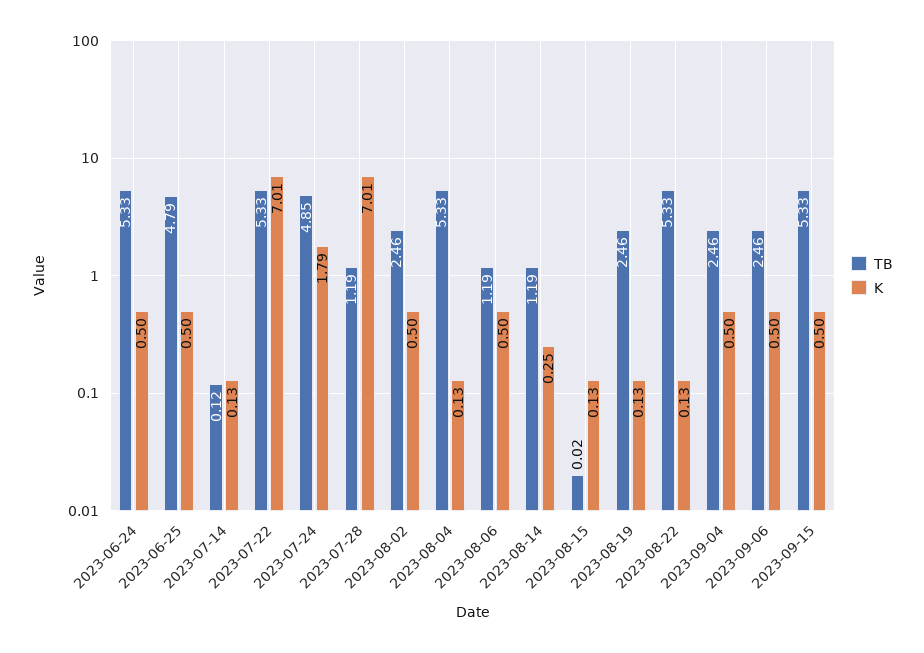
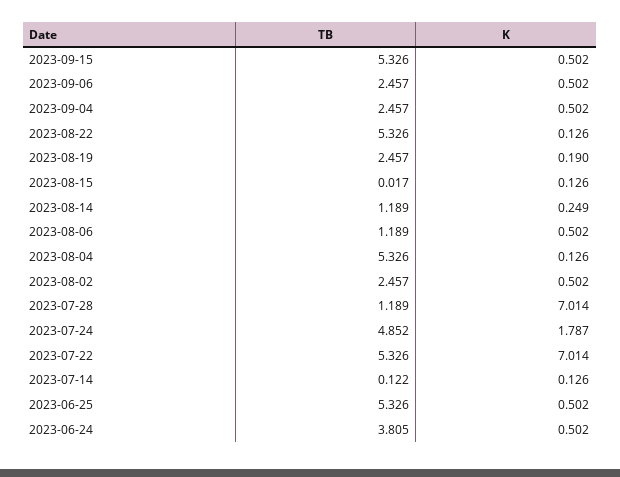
  {
    "TB": {
-     "2023-06-24": 5.33,
+     "2023-06-24": 3.805,
-     "2023-06-25": 4.79,
+     "2023-06-25": 5.326,
      "2023-07-14": 0.122,
      "2023-07-22": 5.326,
      "2023-07-24": 4.852,
      "2023-07-28": 1.189,
      "2023-08-02": 2.457,
      "2023-08-04": 5.326,
      "2023-08-06": 1.189,
      "2023-08-14": 1.189,
      "2023-08-15": 0.017,
      "2023-08-19": 2.457,
      "2023-08-22": 5.326,
      "2023-09-04": 2.457,
      "2023-09-06": 2.457,
      "2023-09-15": 5.326
    },
    "K": {
      "2023-06-24": 0.502,
      "2023-06-25": 0.502,
      "2023-07-14": 0.126,
      "2023-07-22": 7.014,
      "2023-07-24": 1.787,
      "2023-07-28": 7.014,
      "2023-08-02": 0.502,
      "2023-08-04": 0.126,
      "2023-08-06": 0.502,
      "2023-08-14": 0.249,
      "2023-08-15": 0.126,
-     "2023-08-19": 0.13,
+     "2023-08-19": 0.19,
      "2023-08-22": 0.126,
      "2023-09-04": 0.502,
      "2023-09-06": 0.502,
      "2023-09-15": 0.502
    }
  }

